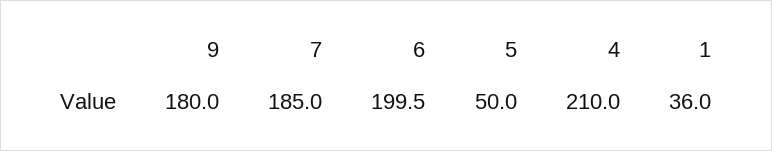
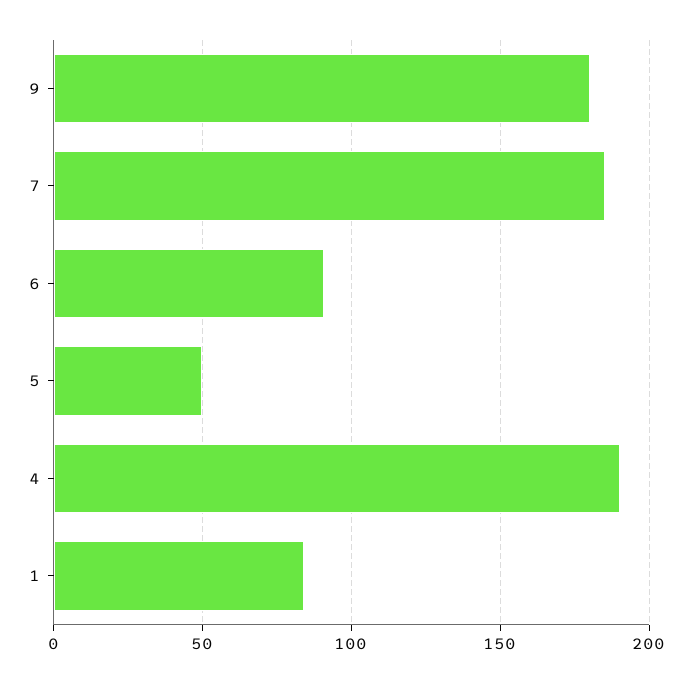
  {
    "9": 180,
    "7": 185,
-   "6": 199.5,
+   "6": 90,
    "5": 50,
-   "4": 210,
+   "4": 190,
-   "1": 36
+   "1": 85
  }

